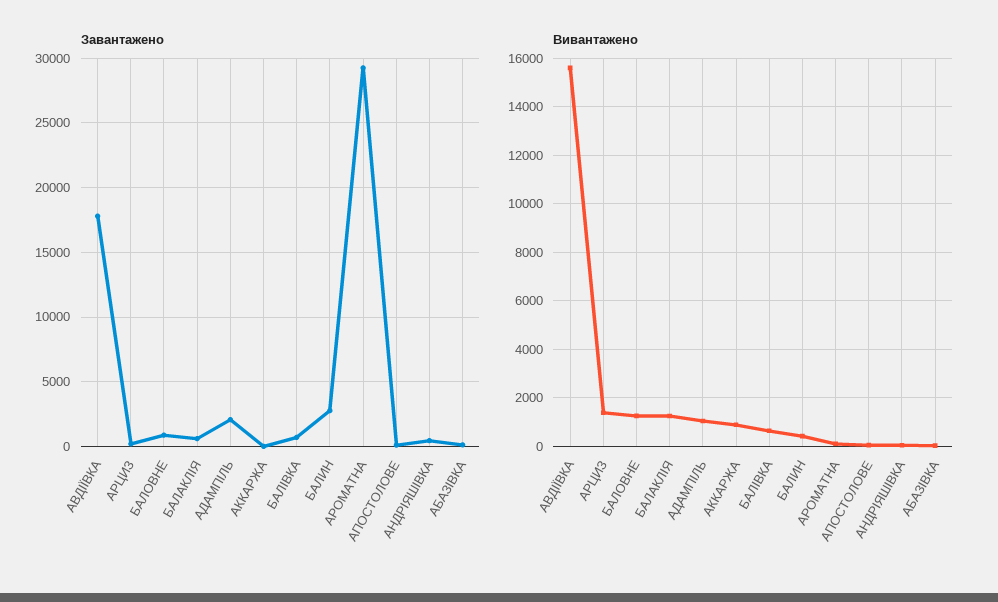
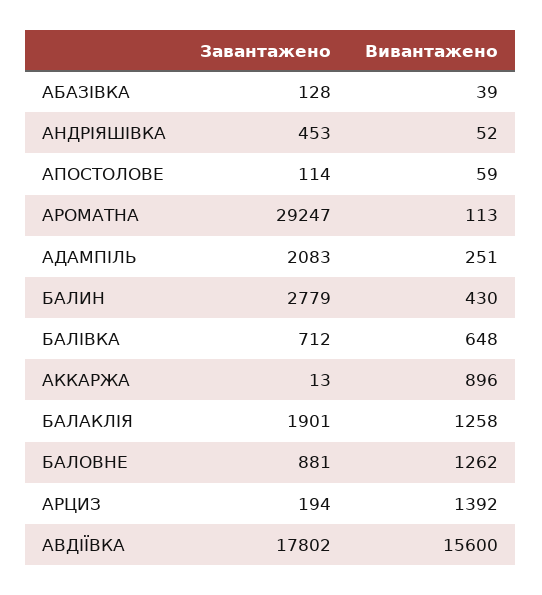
  {
    "Завантажено": {
      "АВДІЇВКА": 17802,
      "АРЦИЗ": 194,
      "БАЛОВНЕ": 881,
-     "БАЛАКЛІЯ": 500,
+     "БАЛАКЛІЯ": 1901,
      "АДАМПІЛЬ": 2083,
      "АККАРЖА": 13,
      "БАЛІВКА": 712,
      "БАЛИН": 2779,
      "АРОМАТНА": 29247,
      "АПОСТОЛОВЕ": 114,
      "АНДРІЯШІВКА": 453,
      "АБАЗІВКА": 128
    },
    "Вивантажено": {
      "АВДІЇВКА": 15600,
      "АРЦИЗ": 1392,
      "БАЛОВНЕ": 1262,
      "БАЛАКЛІЯ": 1258,
-     "АДАМПІЛЬ": 1000,
+     "АДАМПІЛЬ": 251,
      "АККАРЖА": 896,
      "БАЛІВКА": 648,
      "БАЛИН": 430,
      "АРОМАТНА": 113,
      "АПОСТОЛОВЕ": 59,
      "АНДРІЯШІВКА": 52,
      "АБАЗІВКА": 39
    }
  }

